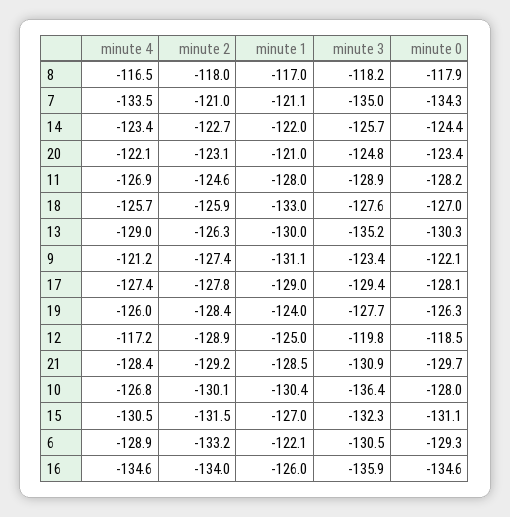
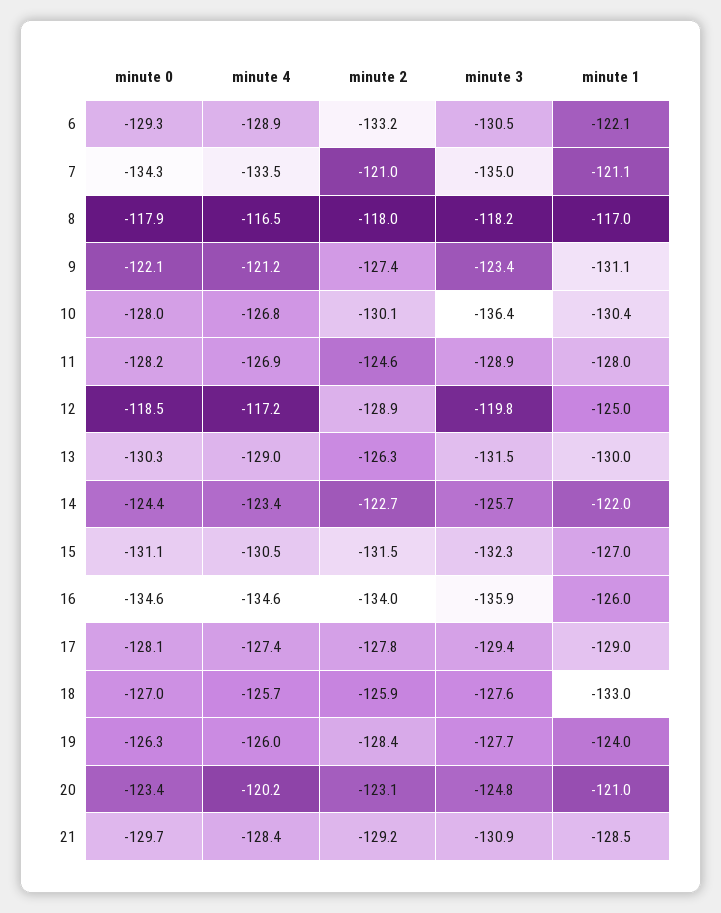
  {
    "minute 4": {
      "8": -116.5,
      "7": -133.5,
      "14": -123.4,
-     "20": -122.1,
+     "20": -120.2,
      "11": -126.9,
      "18": -125.7,
      "13": -129,
      "9": -121.2,
      "17": -127.4,
      "19": -126,
      "12": -117.2,
      "21": -128.4,
      "10": -126.8,
      "15": -130.5,
      "6": -128.9,
      "16": -134.6
    },
    "minute 2": {
      "8": -118,
      "7": -121,
      "14": -122.7,
      "20": -123.1,
      "11": -124.6,
      "18": -125.9,
      "13": -126.3,
      "9": -127.4,
      "17": -127.8,
      "19": -128.4,
      "12": -128.9,
      "21": -129.2,
      "10": -130.1,
      "15": -131.5,
      "6": -133.2,
      "16": -134
    },
    "minute 1": {
      "8": -117,
      "7": -121.1,
      "14": -122,
      "20": -121,
      "11": -128,
      "18": -133,
      "13": -130,
      "9": -131.1,
      "17": -129,
      "19": -124,
      "12": -125,
      "21": -128.5,
      "10": -130.4,
      "15": -127,
      "6": -122.1,
      "16": -126
    },
    "minute 3": {
      "8": -118.2,
      "7": -135,
      "14": -125.7,
      "20": -124.8,
      "11": -128.9,
      "18": -127.6,
-     "13": -135.2,
+     "13": -131.5,
      "9": -123.4,
      "17": -129.4,
      "19": -127.7,
      "12": -119.8,
      "21": -130.9,
      "10": -136.4,
      "15": -132.3,
      "6": -130.5,
      "16": -135.9
    },
    "minute 0": {
      "8": -117.9,
      "7": -134.3,
      "14": -124.4,
      "20": -123.4,
      "11": -128.2,
      "18": -127,
      "13": -130.3,
      "9": -122.1,
      "17": -128.1,
      "19": -126.3,
      "12": -118.5,
      "21": -129.7,
      "10": -128,
      "15": -131.1,
      "6": -129.3,
      "16": -134.6
    }
  }

